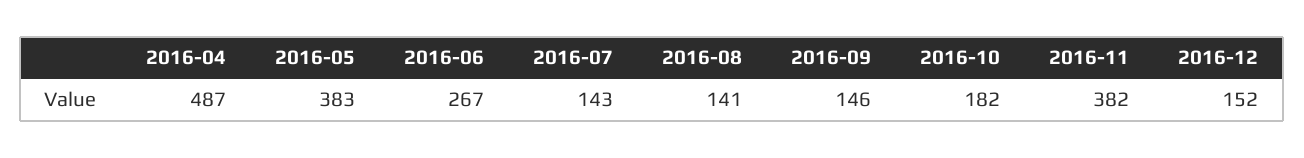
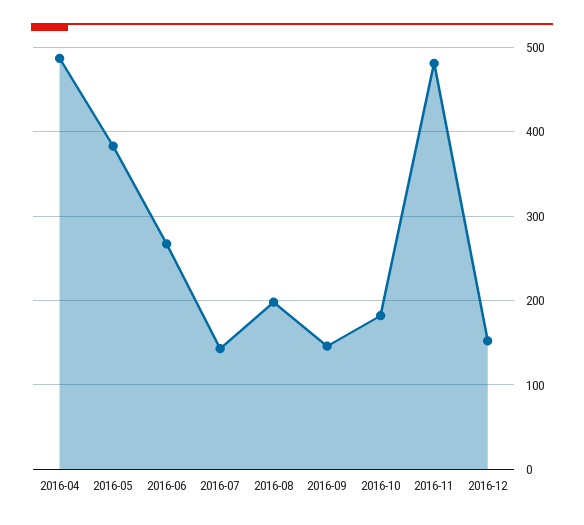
  {
    "2016-04": 487,
    "2016-05": 383,
    "2016-06": 267,
    "2016-07": 143,
-   "2016-08": 141,
+   "2016-08": 200,
    "2016-09": 146,
    "2016-10": 182,
-   "2016-11": 382,
+   "2016-11": 480,
    "2016-12": 152
  }

